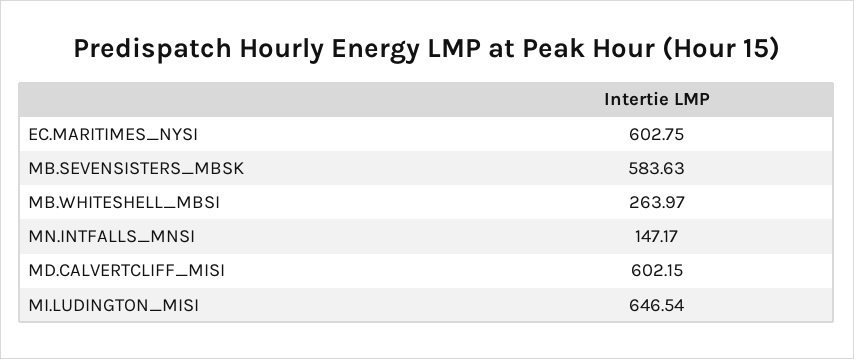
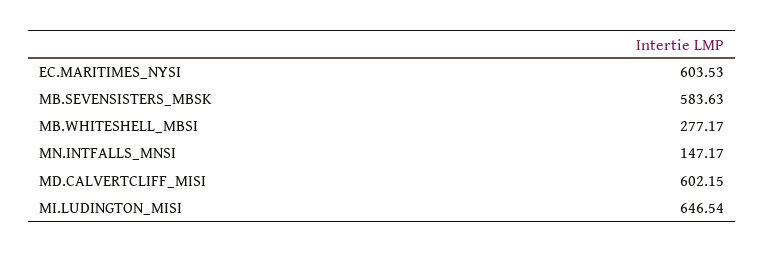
  {
-   "EC.MARITIMES_NYSI": 602.75,
+   "EC.MARITIMES_NYSI": 603.53,
    "MB.SEVENSISTERS_MBSK": 583.63,
-   "MB.WHITESHELL_MBSI": 263.97,
+   "MB.WHITESHELL_MBSI": 277.17,
    "MN.INTFALLS_MNSI": 147.17,
    "MD.CALVERTCLIFF_MISI": 602.15,
    "MI.LUDINGTON_MISI": 646.54
  }

